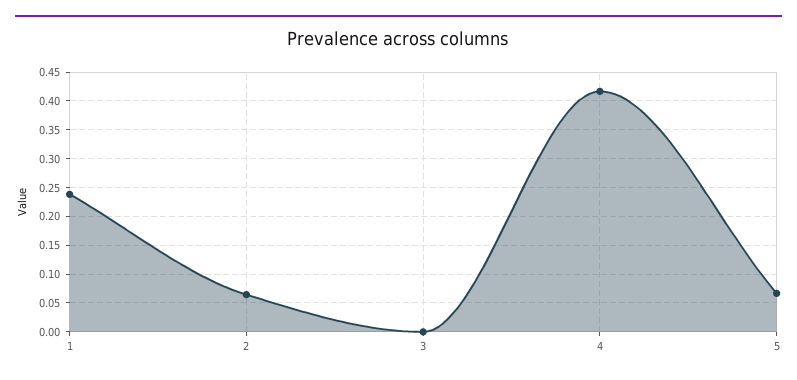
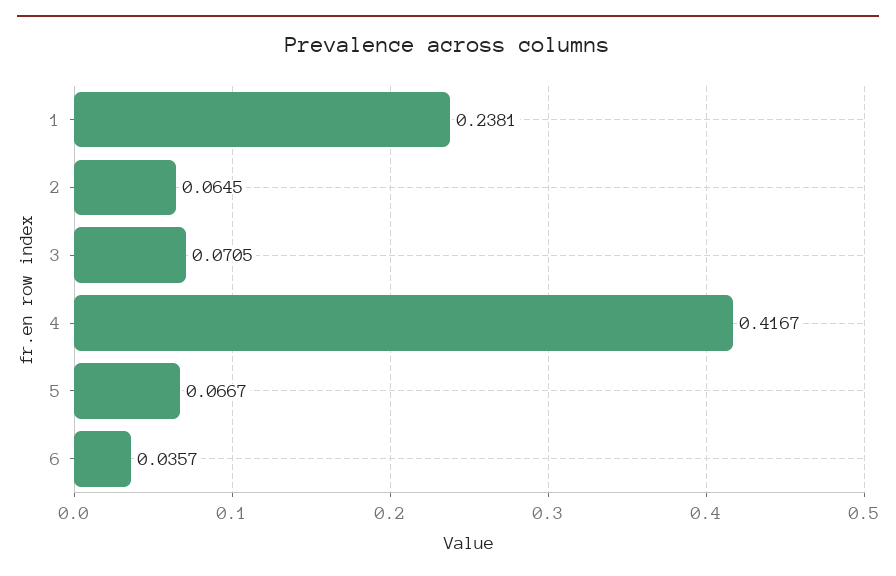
  {
    "1": 0.2381,
    "2": 0.0645,
-   "3": 0,
+   "3": 0.0705,
    "4": 0.4167,
-   "5": 0.0667
+   "5": 0.0667,
+   "6": 0.0357
  }

